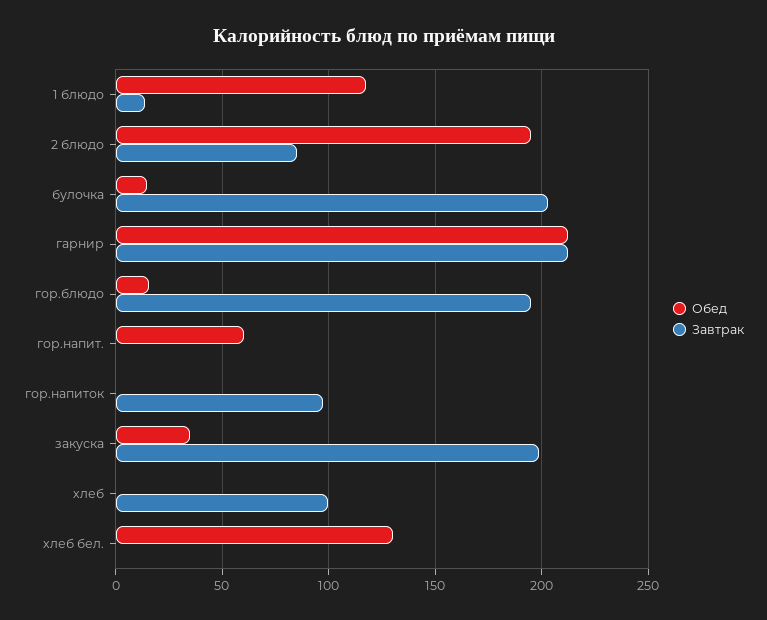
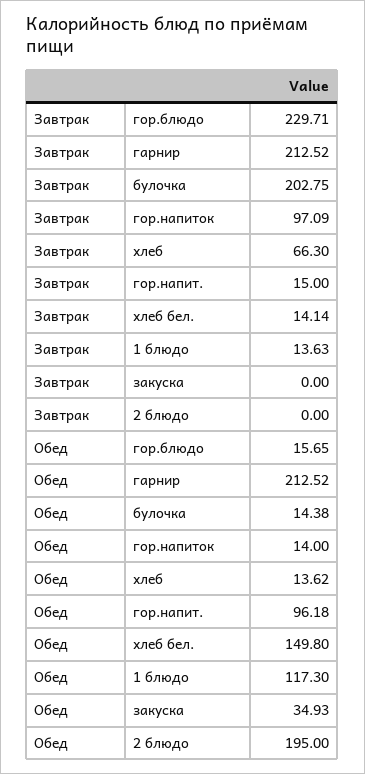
  {
    "Обед": {
      "1 блюдо": 117.3,
      "2 блюдо": 195,
      "булочка": 14.38,
      "гарнир": 212.52,
      "гор.блюдо": 15.65,
-     "гор.напит.": 60,
+     "гор.напит.": 96.18,
-     "гор.напиток": 0,
+     "гор.напиток": 14,
      "закуска": 34.93,
-     "хлеб": 0,
+     "хлеб": 13.62,
-     "хлеб бел.": 130
+     "хлеб бел.": 149.8
    },
    "Завтрак": {
      "1 блюдо": 13.63,
-     "2 блюдо": 85,
+     "2 блюдо": 0,
      "булочка": 202.75,
      "гарнир": 212.52,
-     "гор.блюдо": 195,
+     "гор.блюдо": 229.71,
-     "гор.напит.": 0,
+     "гор.напит.": 15,
      "гор.напиток": 97.09,
-     "закуска": 200,
+     "закуска": 0,
-     "хлеб": 100,
+     "хлеб": 66.3,
-     "хлеб бел.": 0
+     "хлеб бел.": 14.14
    }
  }

